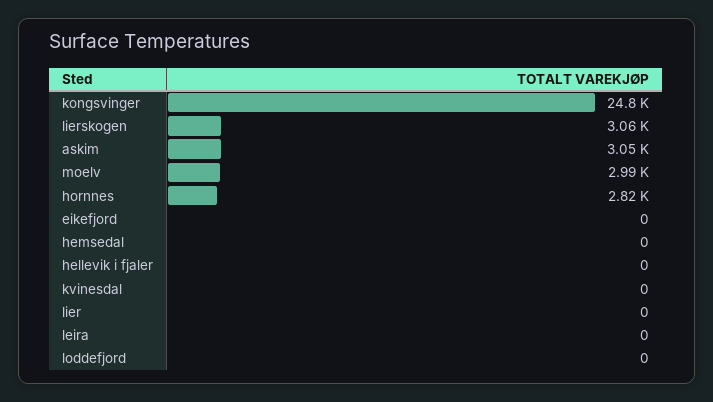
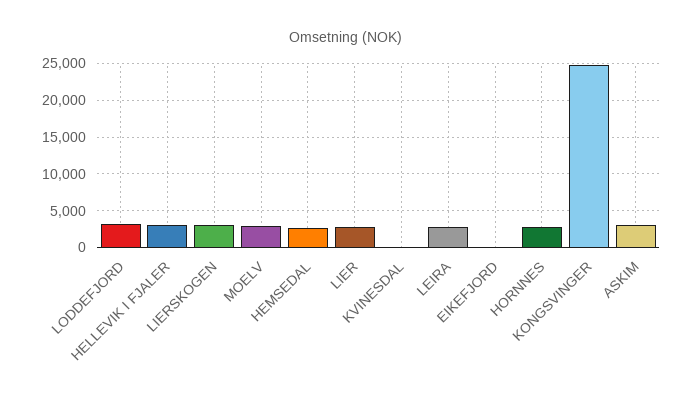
  {
    "kongsvinger": 24800,
    "lierskogen": 3060,
    "askim": 3050,
    "moelv": 2990,
    "hornnes": 2820,
    "eikefjord": 0,
-   "hemsedal": 0,
+   "hemsedal": 3000,
-   "hellevik i fjaler": 0,
+   "hellevik i fjaler": 3000,
    "kvinesdal": 0,
-   "lier": 0,
+   "lier": 3000,
-   "leira": 0,
+   "leira": 3000,
-   "loddefjord": 0
+   "loddefjord": 3000
  }

